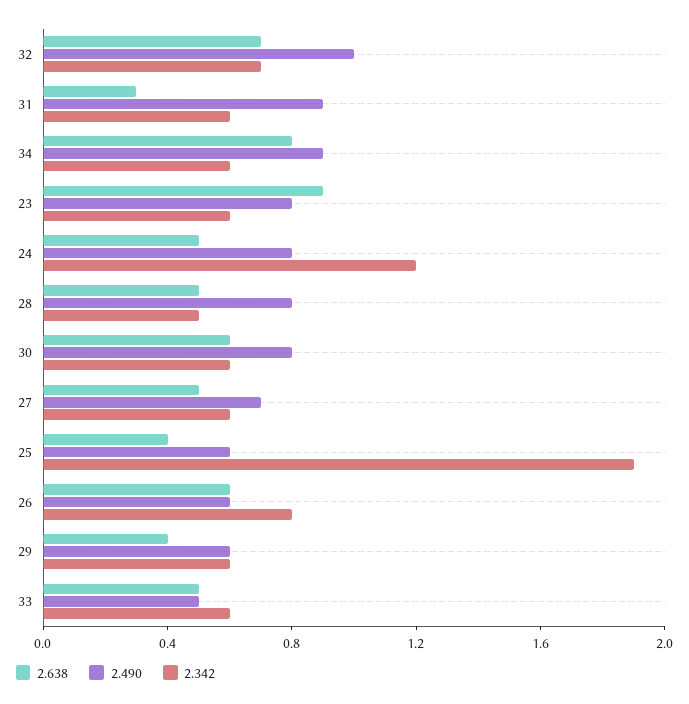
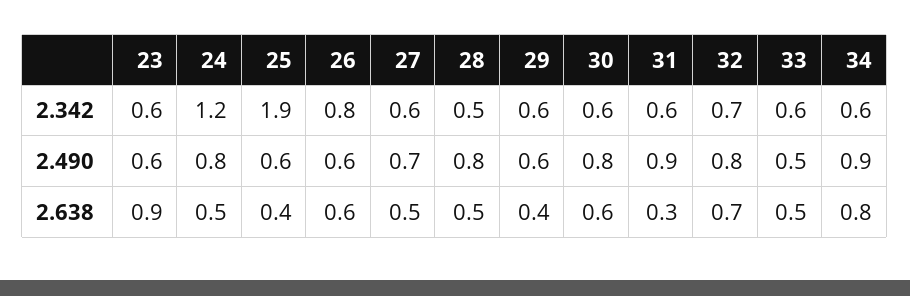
  {
    "2.638": {
      "32": 0.7,
      "31": 0.3,
      "34": 0.8,
      "23": 0.9,
      "24": 0.5,
      "28": 0.5,
      "30": 0.6,
      "27": 0.5,
      "25": 0.4,
      "26": 0.6,
      "29": 0.4,
      "33": 0.5
    },
    "2.490": {
-     "32": 1,
+     "32": 0.8,
      "31": 0.9,
      "34": 0.9,
-     "23": 0.8,
+     "23": 0.6,
      "24": 0.8,
      "28": 0.8,
      "30": 0.8,
      "27": 0.7,
      "25": 0.6,
      "26": 0.6,
      "29": 0.6,
      "33": 0.5
    },
    "2.342": {
      "32": 0.7,
      "31": 0.6,
      "34": 0.6,
      "23": 0.6,
      "24": 1.2,
      "28": 0.5,
      "30": 0.6,
      "27": 0.6,
      "25": 1.9,
      "26": 0.8,
      "29": 0.6,
      "33": 0.6
    }
  }

